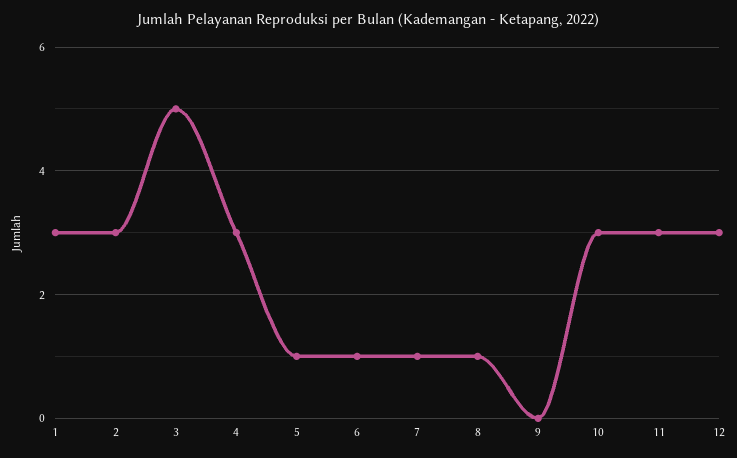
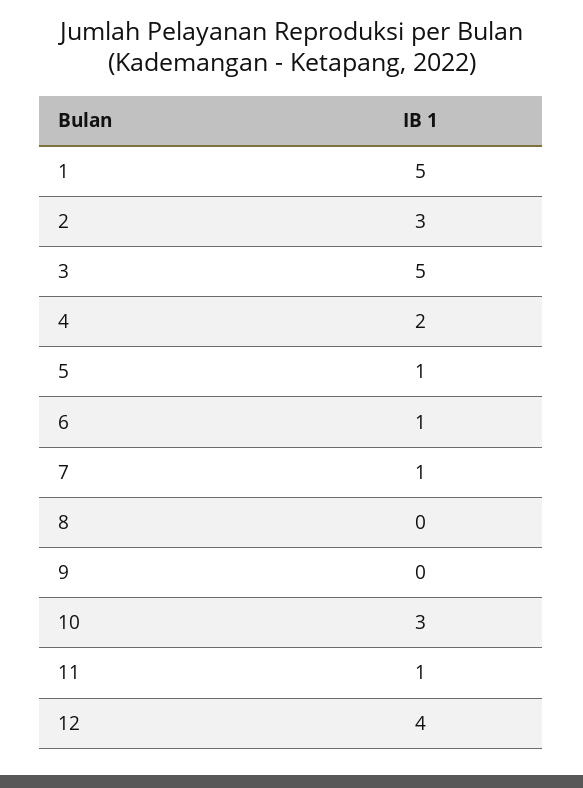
  {
-   "1": 3,
+   "1": 5,
    "2": 3,
    "3": 5,
-   "4": 3,
+   "4": 2,
    "5": 1,
    "6": 1,
    "7": 1,
-   "8": 1,
+   "8": 0,
    "9": 0,
    "10": 3,
-   "11": 3,
+   "11": 1,
-   "12": 3
+   "12": 4
  }

